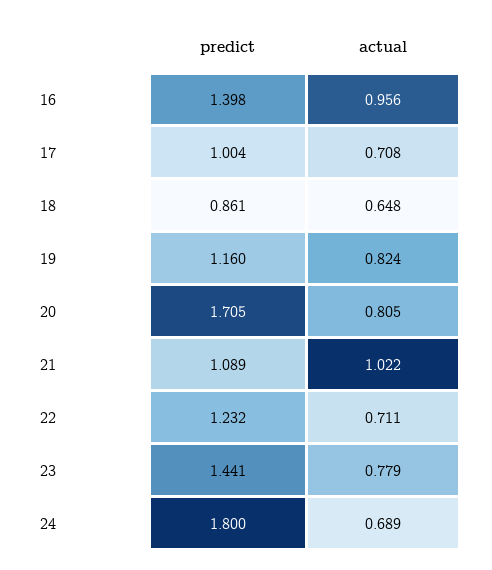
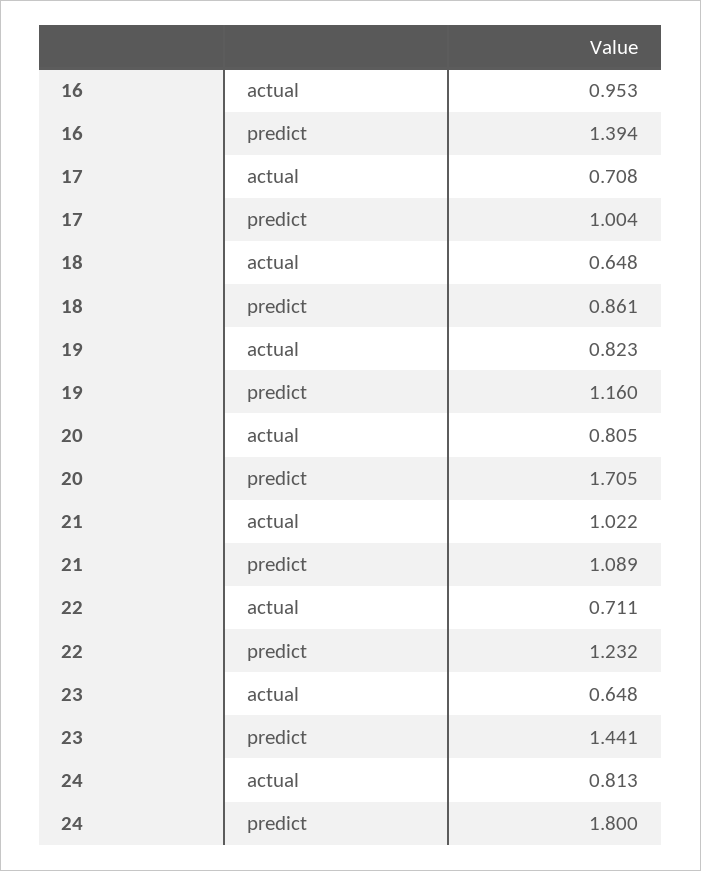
  {
    "predict": {
-     "16": 1.398,
+     "16": 1.394,
      "17": 1.004,
      "18": 0.861,
      "19": 1.16,
      "20": 1.705,
      "21": 1.089,
      "22": 1.232,
      "23": 1.441,
      "24": 1.8
    },
    "actual": {
-     "16": 0.956,
+     "16": 0.953,
      "17": 0.708,
      "18": 0.648,
-     "19": 0.824,
+     "19": 0.823,
      "20": 0.805,
      "21": 1.022,
      "22": 0.711,
-     "23": 0.779,
+     "23": 0.648,
-     "24": 0.689
+     "24": 0.813
    }
  }

